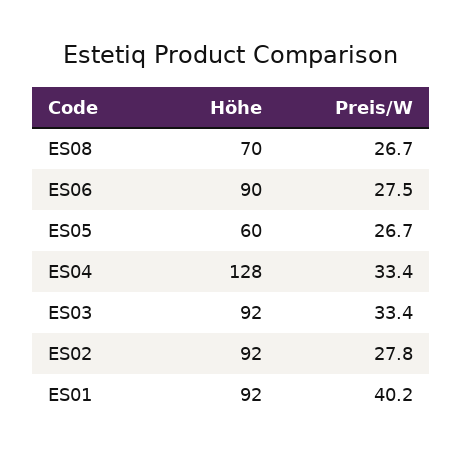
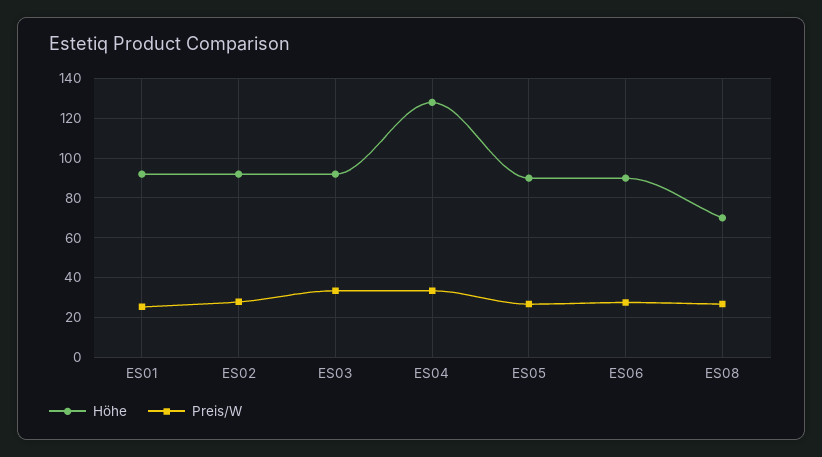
  {
    "Höhe": {
      "ES08": 70,
      "ES06": 90,
-     "ES05": 60,
+     "ES05": 90,
      "ES04": 128,
      "ES03": 92,
      "ES02": 92,
      "ES01": 92
    },
    "Preis/W": {
      "ES08": 26.7,
      "ES06": 27.5,
      "ES05": 26.7,
      "ES04": 33.4,
      "ES03": 33.4,
      "ES02": 27.8,
-     "ES01": 40.2
+     "ES01": 25
    }
  }

